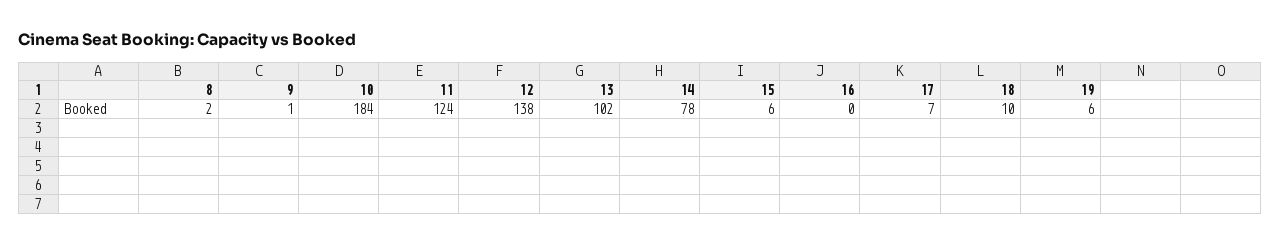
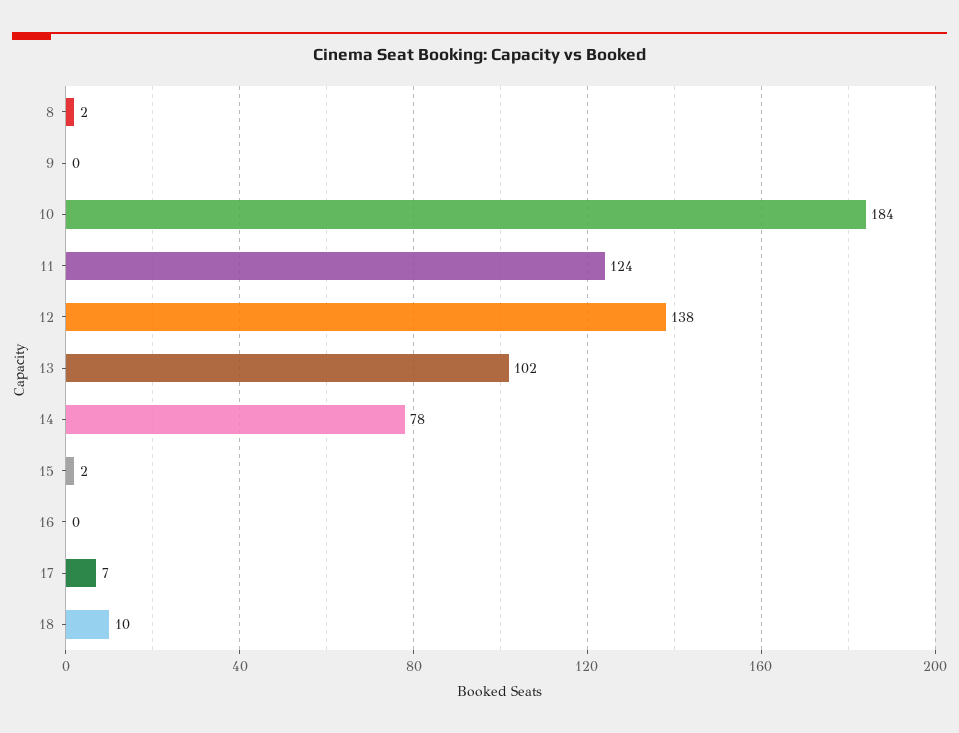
  {
    "8": 2,
-   "9": 1,
+   "9": 0,
    "10": 184,
    "11": 124,
    "12": 138,
    "13": 102,
    "14": 78,
-   "15": 6,
+   "15": 2,
    "16": 0,
    "17": 7,
-   "18": 10,
+   "18": 10
-   "19": 6
  }

